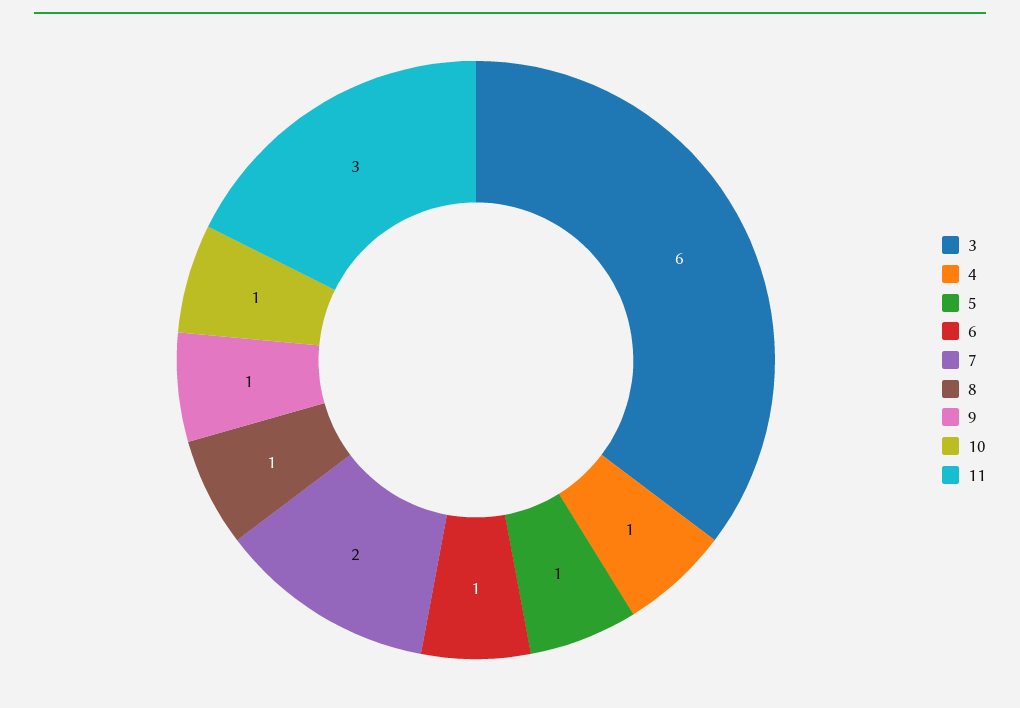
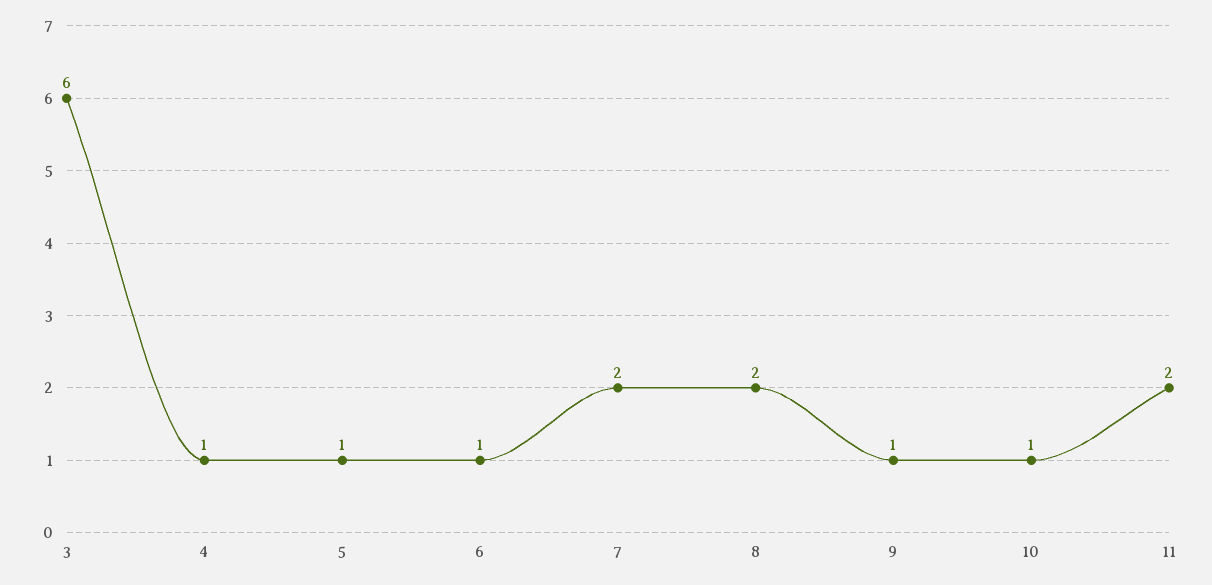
  {
    "3": 6,
    "4": 1,
    "5": 1,
    "6": 1,
    "7": 2,
-   "8": 1,
+   "8": 2,
    "9": 1,
    "10": 1,
-   "11": 3
+   "11": 2
  }

